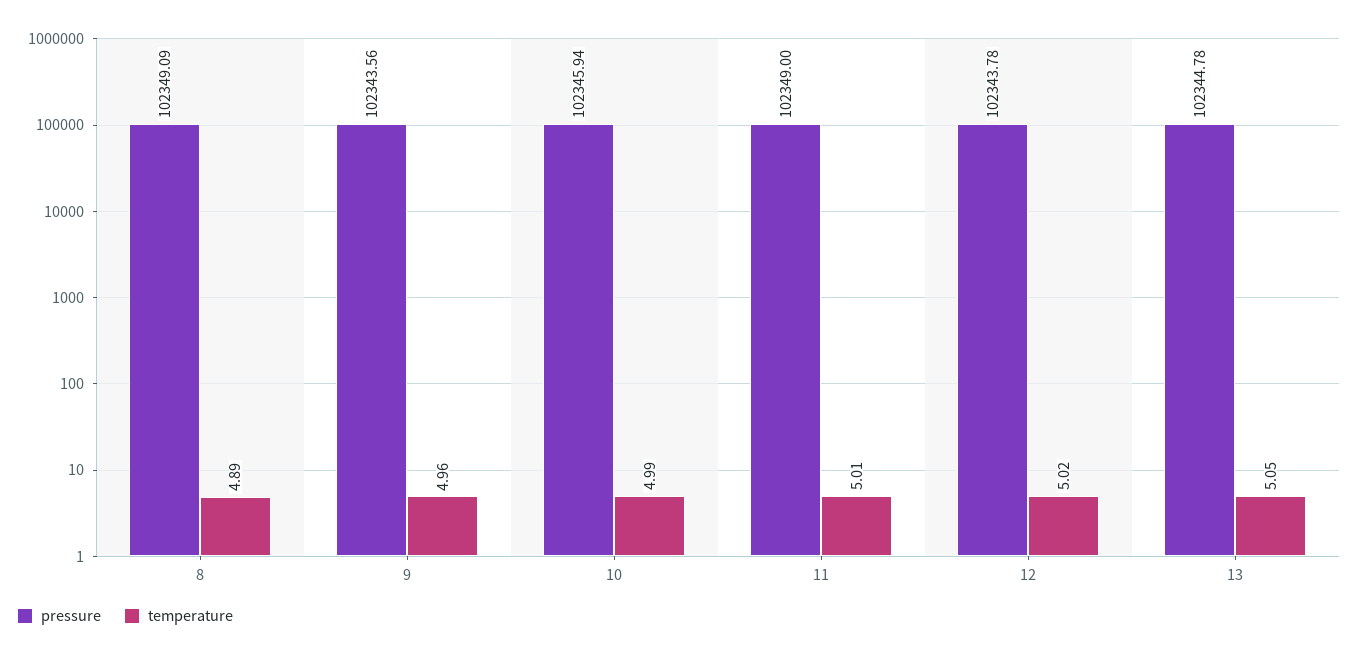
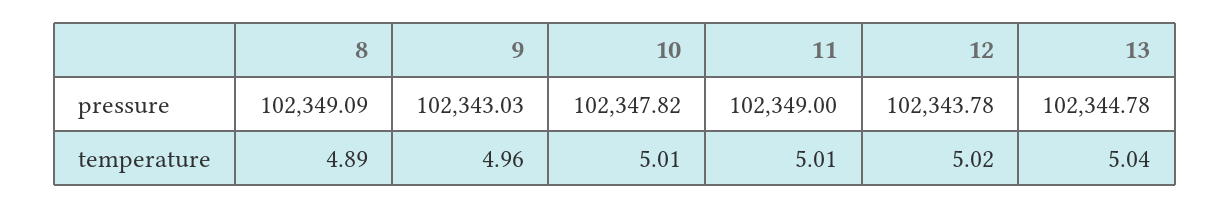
  {
    "pressure": {
      "8": 102349.09,
-     "9": 102343.56,
+     "9": 102343.03,
-     "10": 102345.94,
+     "10": 102347.82,
      "11": 102349,
      "12": 102343.78,
      "13": 102344.78
    },
    "temperature": {
      "8": 4.89,
      "9": 4.96,
-     "10": 4.99,
+     "10": 5.01,
      "11": 5.01,
      "12": 5.02,
-     "13": 5.05
+     "13": 5.04
    }
  }

